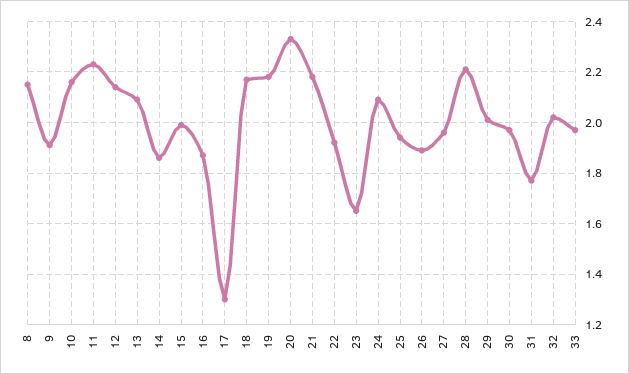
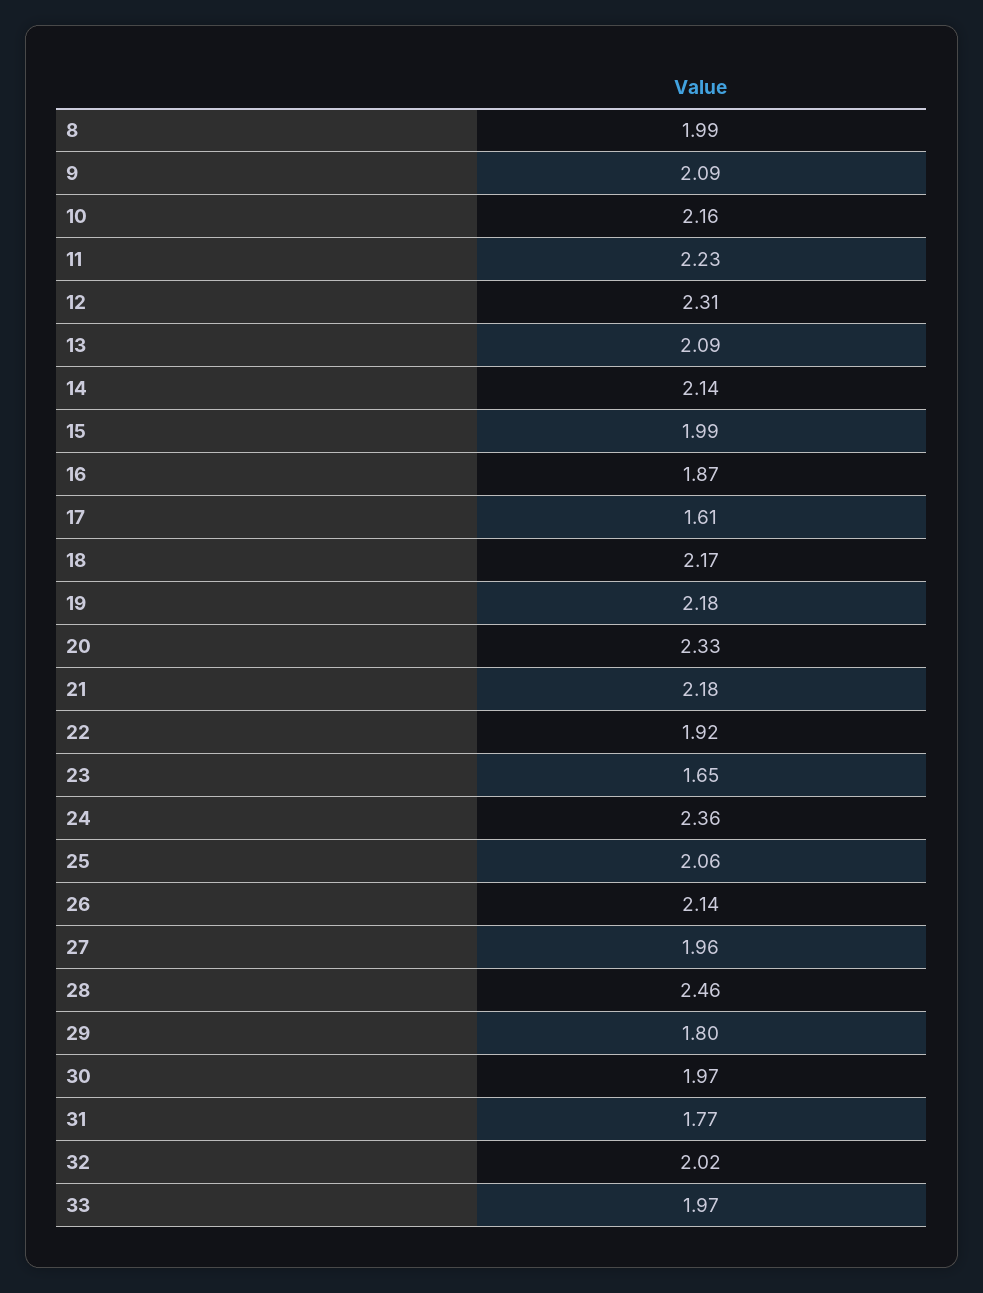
  {
-   "8": 2.15,
+   "8": 1.99,
-   "9": 1.9,
+   "9": 2.09,
    "10": 2.16,
    "11": 2.23,
-   "12": 2.15,
+   "12": 2.31,
    "13": 2.09,
-   "14": 1.85,
+   "14": 2.14,
    "15": 1.99,
    "16": 1.87,
-   "17": 1.3,
+   "17": 1.61,
    "18": 2.17,
    "19": 2.18,
    "20": 2.33,
    "21": 2.18,
    "22": 1.92,
    "23": 1.65,
-   "24": 2.1,
+   "24": 2.36,
-   "25": 1.95,
+   "25": 2.06,
-   "26": 1.9,
+   "26": 2.14,
    "27": 1.96,
-   "28": 2.2,
+   "28": 2.46,
-   "29": 2,
+   "29": 1.8,
    "30": 1.97,
    "31": 1.77,
    "32": 2.02,
    "33": 1.97
  }

